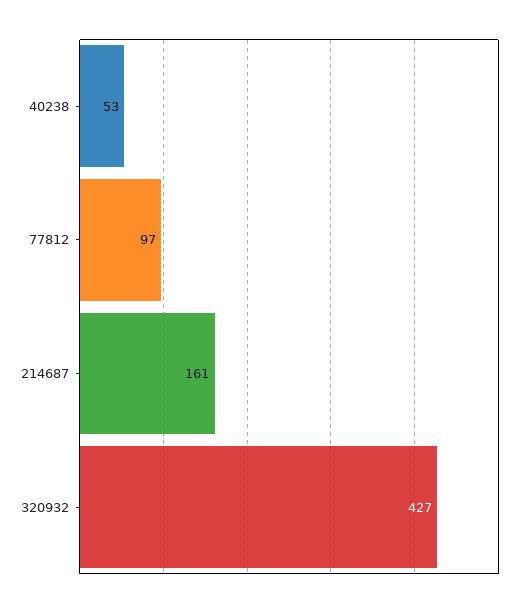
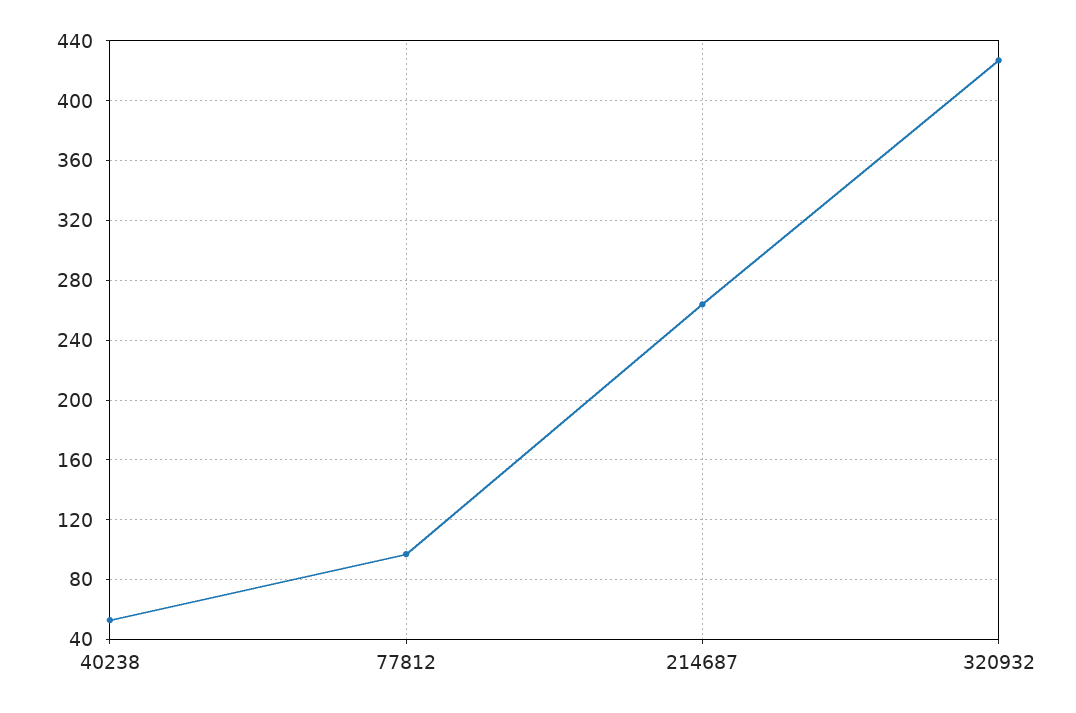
  {
    "40238": 53,
    "77812": 97,
-   "214687": 161,
+   "214687": 265,
    "320932": 427
  }

